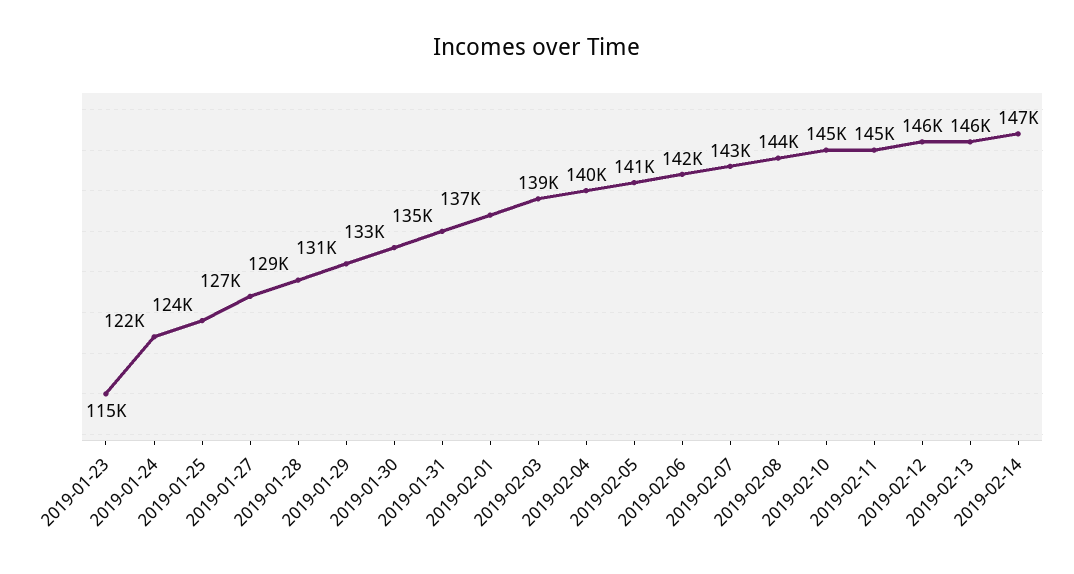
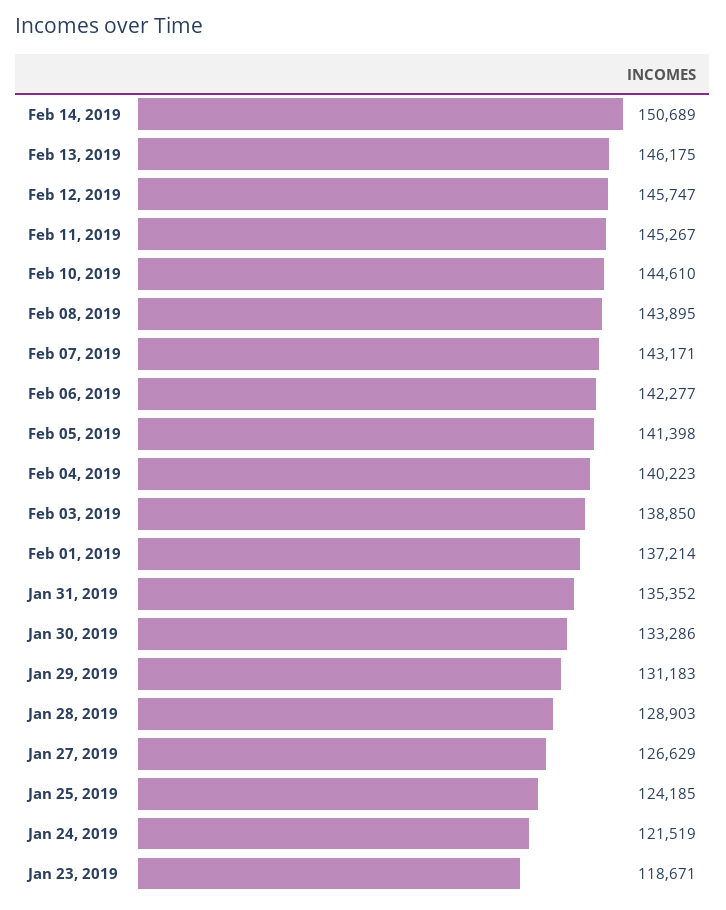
  {
-   "2019-01-23": 115000,
+   "2019-01-23": 118671,
    "2019-01-24": 121519,
    "2019-01-25": 124185,
    "2019-01-27": 126629,
    "2019-01-28": 128903,
    "2019-01-29": 131183,
    "2019-01-30": 133286,
    "2019-01-31": 135352,
    "2019-02-01": 137214,
    "2019-02-03": 138850,
    "2019-02-04": 140223,
    "2019-02-05": 141398,
    "2019-02-06": 142277,
    "2019-02-07": 143171,
    "2019-02-08": 143895,
    "2019-02-10": 144610,
    "2019-02-11": 145267,
    "2019-02-12": 145747,
    "2019-02-13": 146175,
-   "2019-02-14": 147000
+   "2019-02-14": 150689
  }

